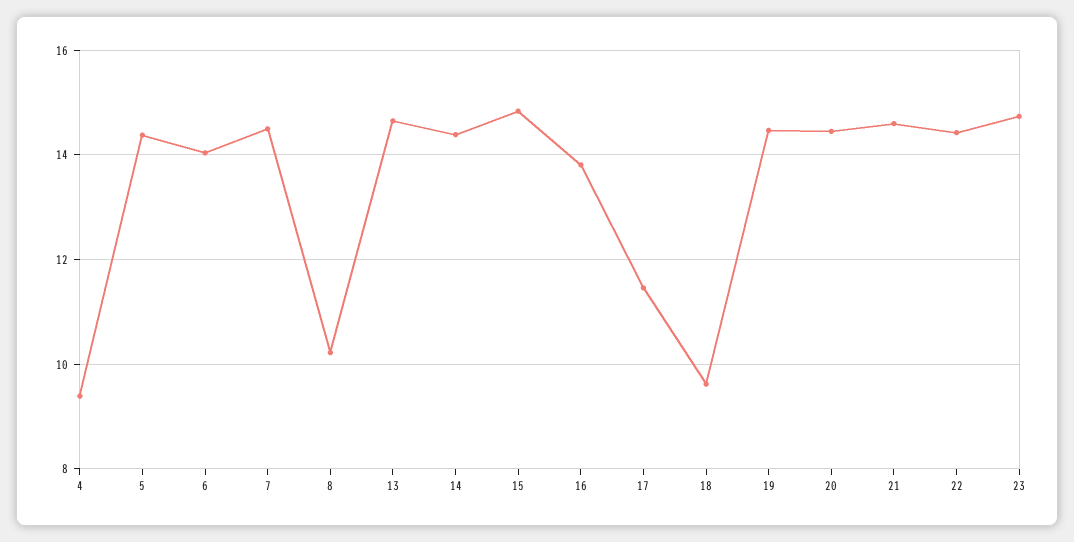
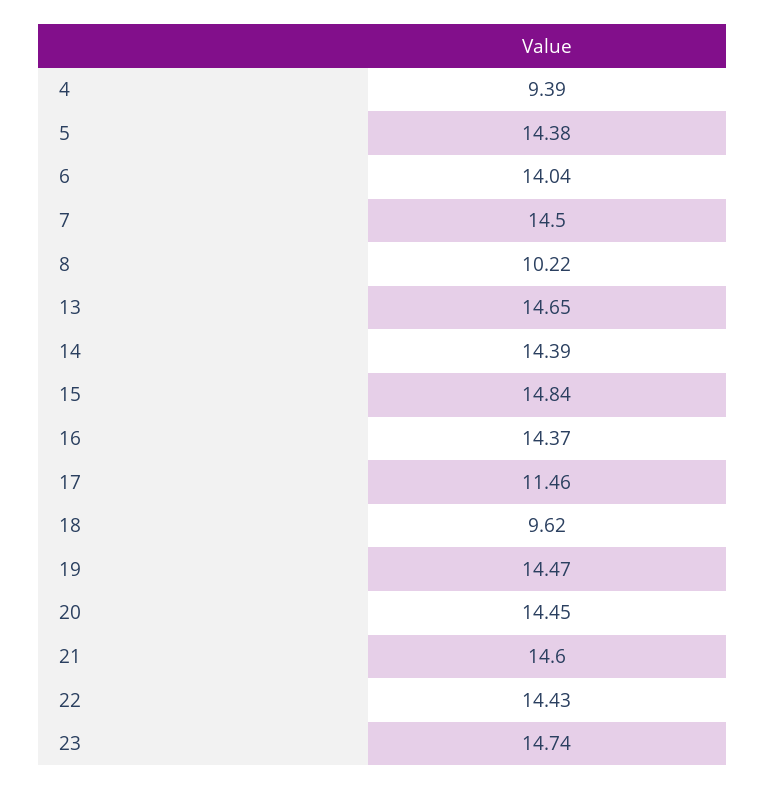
  {
    "4": 9.39,
    "5": 14.38,
    "6": 14.04,
    "7": 14.5,
    "8": 10.22,
    "13": 14.65,
    "14": 14.39,
    "15": 14.84,
-   "16": 13.8,
+   "16": 14.37,
    "17": 11.46,
    "18": 9.62,
    "19": 14.47,
    "20": 14.45,
    "21": 14.6,
    "22": 14.43,
    "23": 14.74
  }

